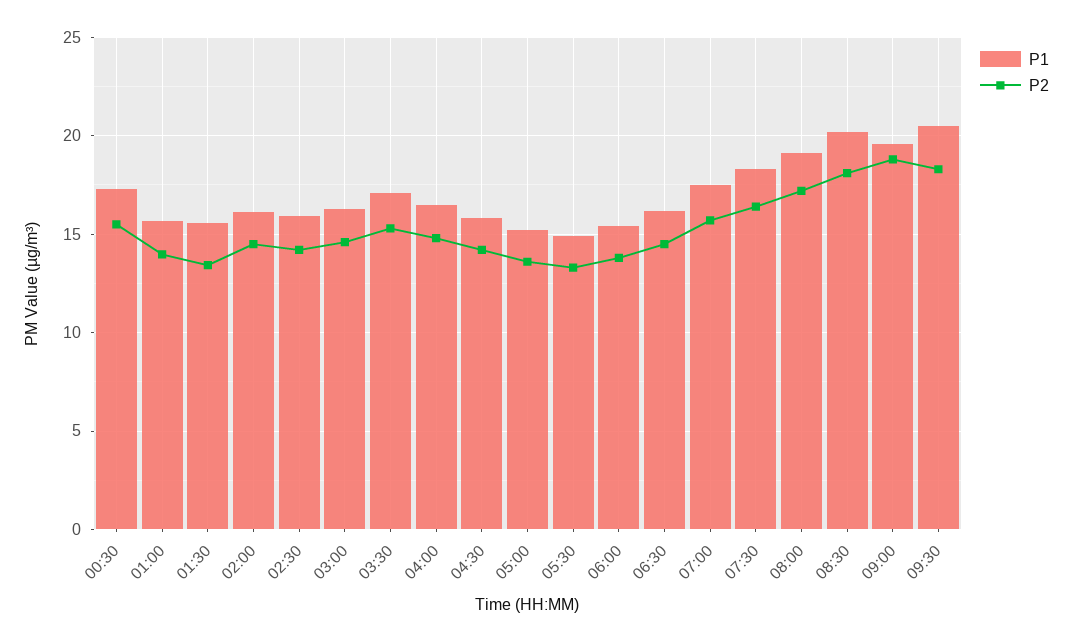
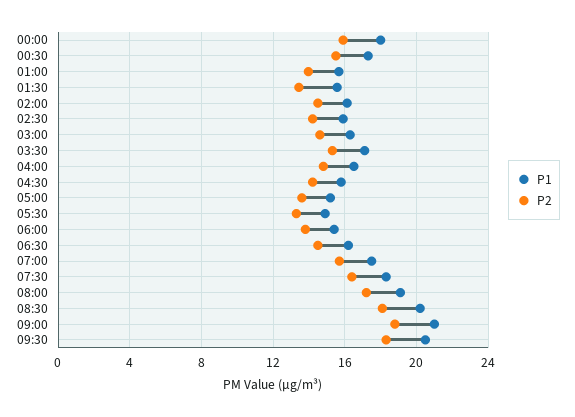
  {
    "P1": {
      "00:30": 17.5,
      "01:00": 15.5,
      "01:30": 15.5,
      "02:00": 16,
      "02:30": 16,
      "03:00": 16.5,
      "03:30": 17,
      "04:00": 16.5,
      "04:30": 16,
      "05:00": 15,
      "05:30": 15,
      "06:00": 15.5,
      "06:30": 16,
      "07:00": 17.5,
      "07:30": 18.5,
      "08:00": 19,
      "08:30": 20,
-     "09:00": 19.5,
+     "09:00": 21,
-     "09:30": 20.5
+     "09:30": 20.5,
+     "00:00": 18
    },
    "P2": {
      "00:30": 15.5,
      "01:00": 14,
      "01:30": 13.5,
      "02:00": 14.5,
      "02:30": 14,
      "03:00": 14.5,
      "03:30": 15.5,
      "04:00": 15,
      "04:30": 14,
      "05:00": 13.5,
      "05:30": 13.5,
      "06:00": 14,
      "06:30": 14.5,
      "07:00": 15.5,
      "07:30": 16.5,
      "08:00": 17,
      "08:30": 18,
      "09:00": 19,
-     "09:30": 18.5
+     "09:30": 18.5,
+     "00:00": 16
    }
  }

